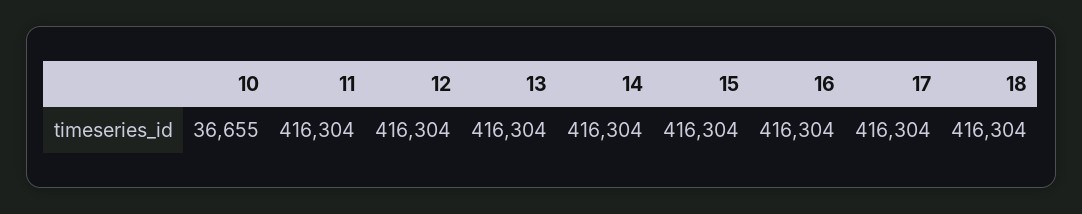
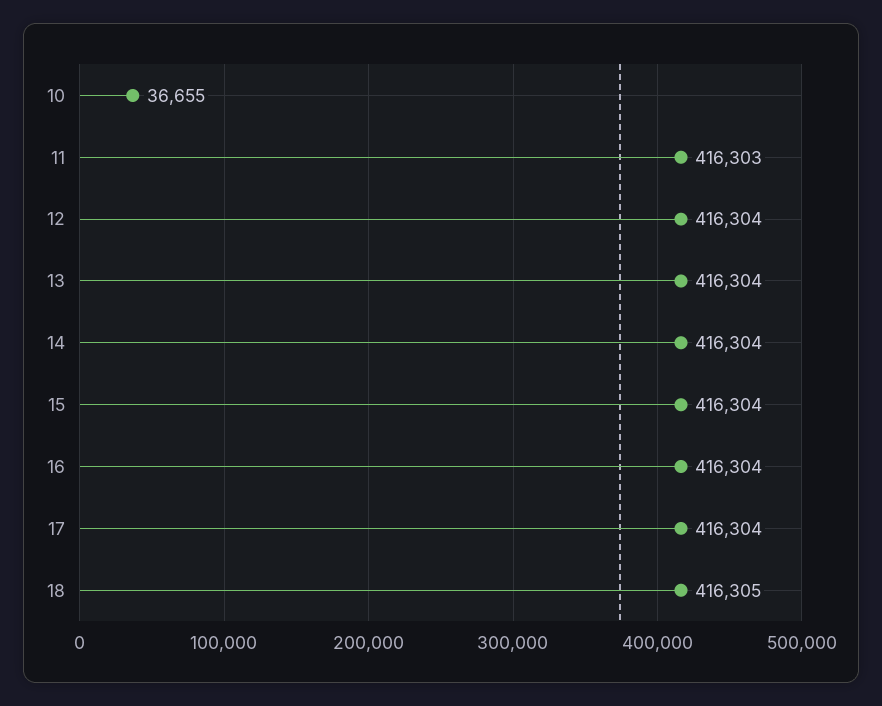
  {
    "10": 36655,
-   "11": 416304,
+   "11": 416303,
    "12": 416304,
    "13": 416304,
    "14": 416304,
    "15": 416304,
    "16": 416304,
    "17": 416304,
-   "18": 416304
+   "18": 416305
  }

